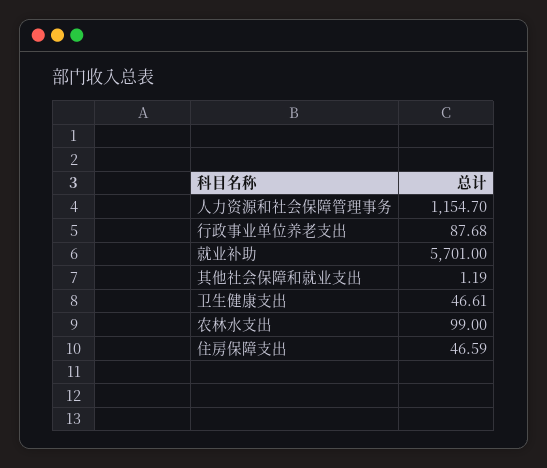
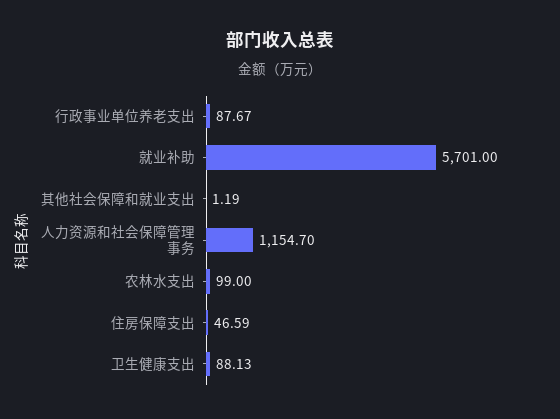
  {
    "人力资源和社会保障管理事务": 1154.7,
-   "行政事业单位养老支出": 87.68,
+   "行政事业单位养老支出": 87.67,
    "就业补助": 5701,
    "其他社会保障和就业支出": 1.19,
-   "卫生健康支出": 46.61,
+   "卫生健康支出": 88.13,
    "农林水支出": 99,
    "住房保障支出": 46.59
  }

